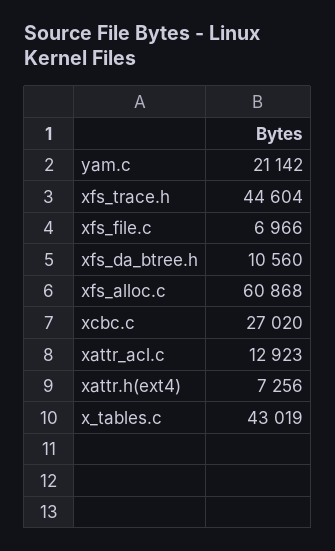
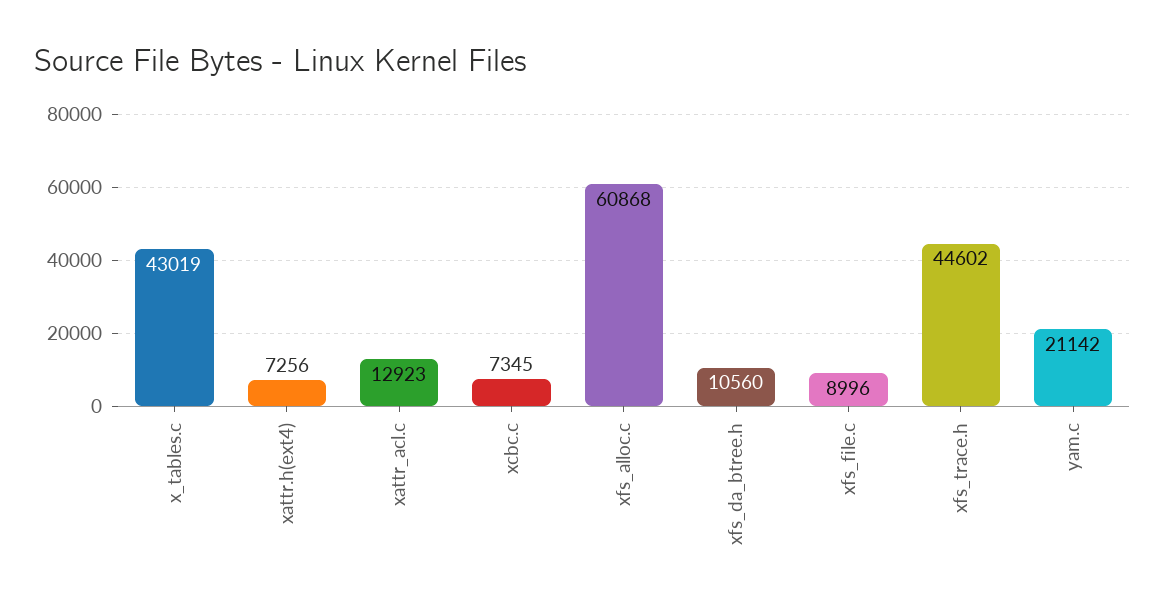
  {
    "yam.c": 21142,
-   "xfs_trace.h": 44604,
+   "xfs_trace.h": 44602,
-   "xfs_file.c": 6966,
+   "xfs_file.c": 8996,
    "xfs_da_btree.h": 10560,
    "xfs_alloc.c": 60868,
-   "xcbc.c": 27020,
+   "xcbc.c": 7345,
    "xattr_acl.c": 12923,
    "xattr.h(ext4)": 7256,
    "x_tables.c": 43019
  }

